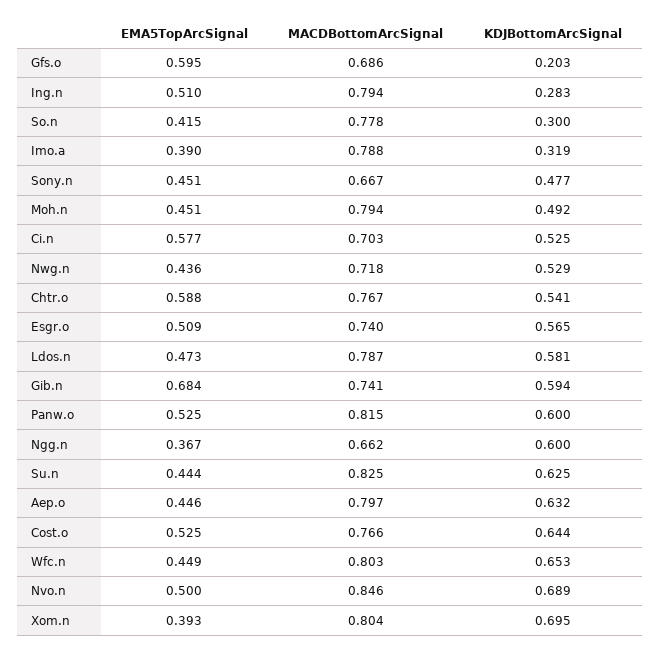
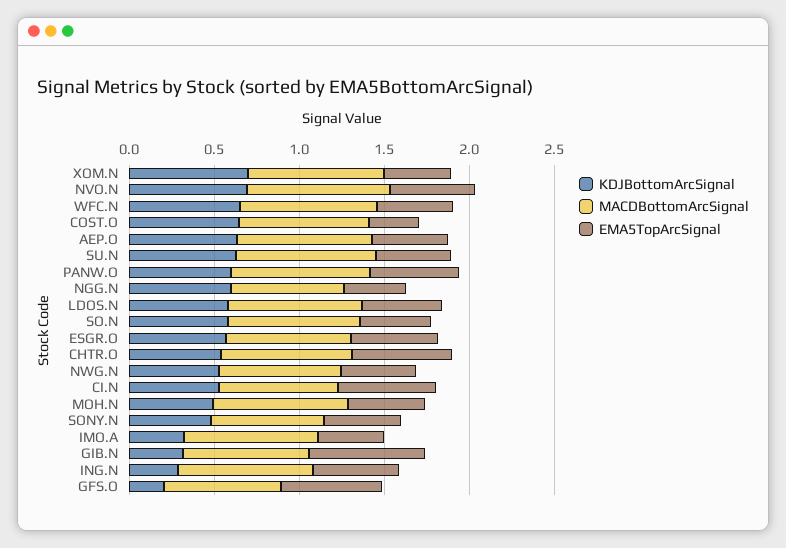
  {
    "EMA5TopArcSignal": {
      "Gfs.o": 0.595,
      "Ing.n": 0.51,
      "So.n": 0.415,
      "Imo.a": 0.39,
      "Sony.n": 0.451,
      "Moh.n": 0.451,
      "Ci.n": 0.577,
      "Nwg.n": 0.436,
      "Chtr.o": 0.588,
      "Esgr.o": 0.509,
      "Ldos.n": 0.473,
      "Gib.n": 0.684,
      "Panw.o": 0.525,
      "Ngg.n": 0.367,
      "Su.n": 0.444,
      "Aep.o": 0.446,
-     "Cost.o": 0.525,
+     "Cost.o": 0.3,
      "Wfc.n": 0.449,
      "Nvo.n": 0.5,
      "Xom.n": 0.393
    },
    "MACDBottomArcSignal": {
      "Gfs.o": 0.686,
      "Ing.n": 0.794,
      "So.n": 0.778,
      "Imo.a": 0.788,
      "Sony.n": 0.667,
      "Moh.n": 0.794,
      "Ci.n": 0.703,
      "Nwg.n": 0.718,
      "Chtr.o": 0.767,
      "Esgr.o": 0.74,
      "Ldos.n": 0.787,
      "Gib.n": 0.741,
      "Panw.o": 0.815,
      "Ngg.n": 0.662,
      "Su.n": 0.825,
      "Aep.o": 0.797,
      "Cost.o": 0.766,
      "Wfc.n": 0.803,
      "Nvo.n": 0.846,
      "Xom.n": 0.804
    },
    "KDJBottomArcSignal": {
      "Gfs.o": 0.203,
      "Ing.n": 0.283,
-     "So.n": 0.3,
+     "So.n": 0.6,
      "Imo.a": 0.319,
      "Sony.n": 0.477,
      "Moh.n": 0.492,
      "Ci.n": 0.525,
      "Nwg.n": 0.529,
      "Chtr.o": 0.541,
      "Esgr.o": 0.565,
      "Ldos.n": 0.581,
-     "Gib.n": 0.594,
+     "Gib.n": 0.3,
      "Panw.o": 0.6,
      "Ngg.n": 0.6,
      "Su.n": 0.625,
      "Aep.o": 0.632,
      "Cost.o": 0.644,
      "Wfc.n": 0.653,
      "Nvo.n": 0.689,
      "Xom.n": 0.695
    }
  }

